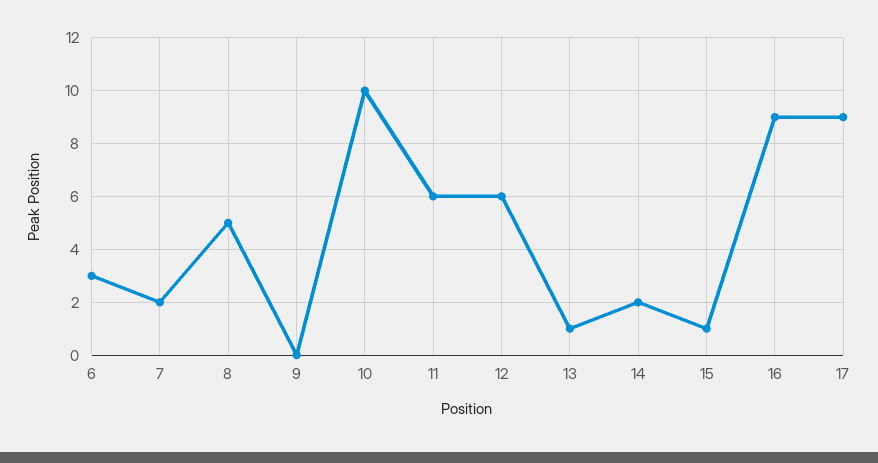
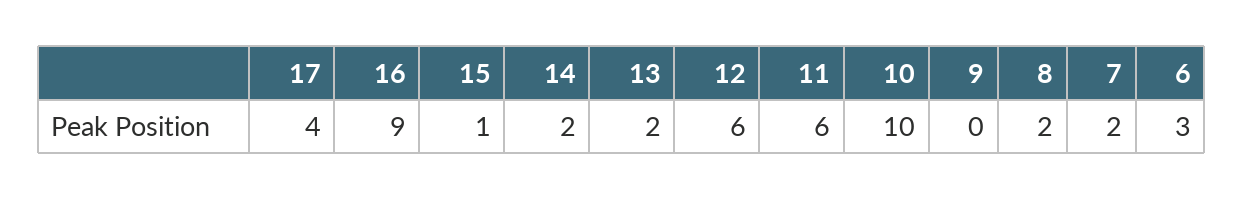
  {
    "6": 3,
    "7": 2,
-   "8": 5,
+   "8": 2,
    "9": 0,
    "10": 10,
    "11": 6,
    "12": 6,
-   "13": 1,
+   "13": 2,
    "14": 2,
    "15": 1,
    "16": 9,
-   "17": 9
+   "17": 4
  }

